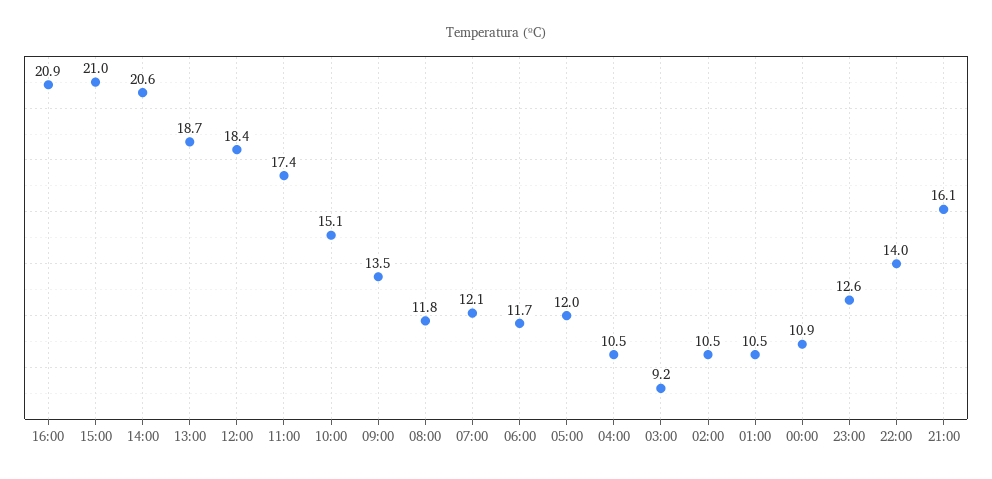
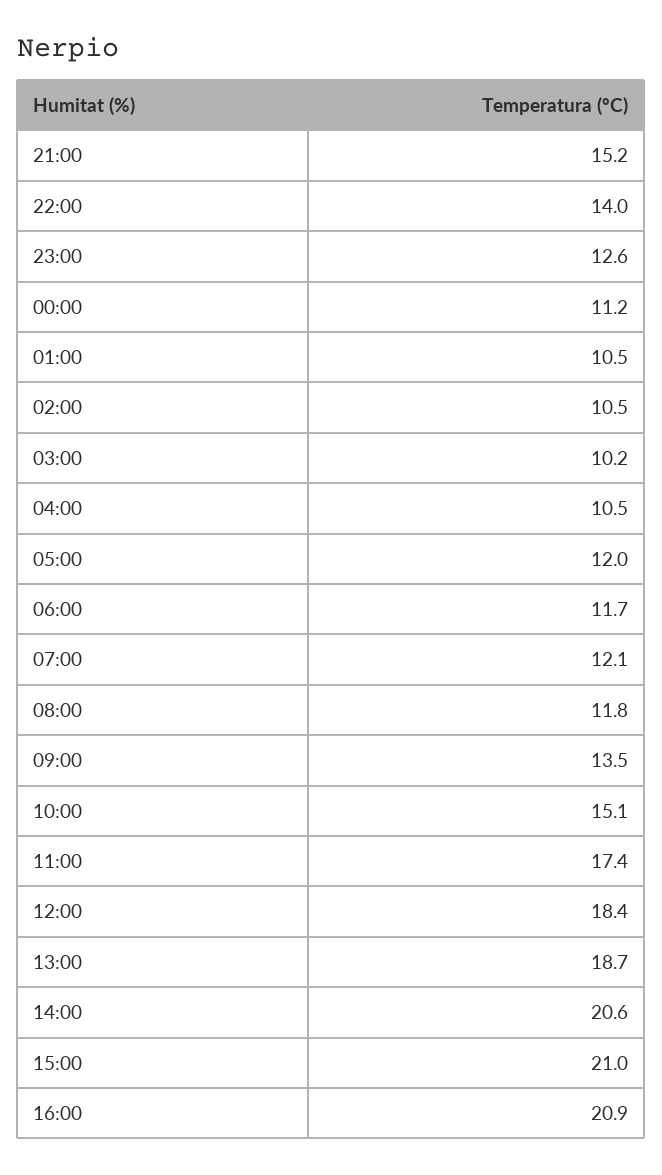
  {
    "16:00": 20.9,
    "15:00": 21,
    "14:00": 20.6,
    "13:00": 18.7,
    "12:00": 18.4,
    "11:00": 17.4,
    "10:00": 15.1,
    "09:00": 13.5,
    "08:00": 11.8,
    "07:00": 12.1,
    "06:00": 11.7,
    "05:00": 12,
    "04:00": 10.5,
-   "03:00": 9.2,
+   "03:00": 10.2,
    "02:00": 10.5,
    "01:00": 10.5,
-   "00:00": 10.9,
+   "00:00": 11.2,
    "23:00": 12.6,
    "22:00": 14,
-   "21:00": 16.1
+   "21:00": 15.2
  }

